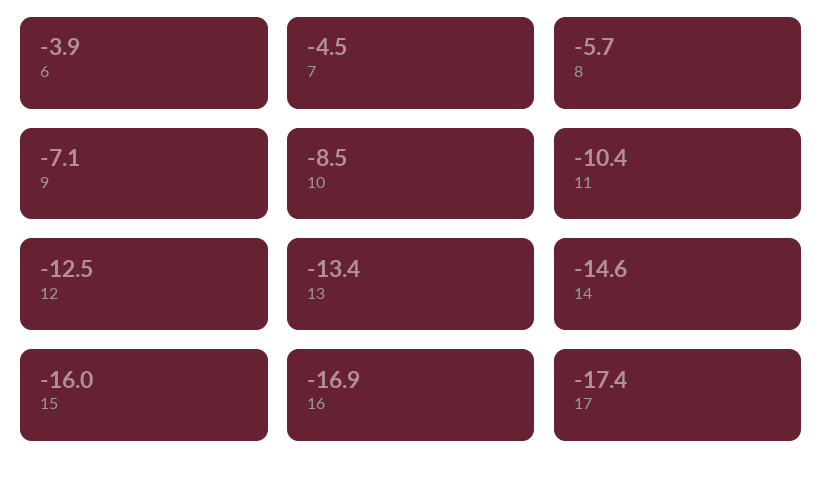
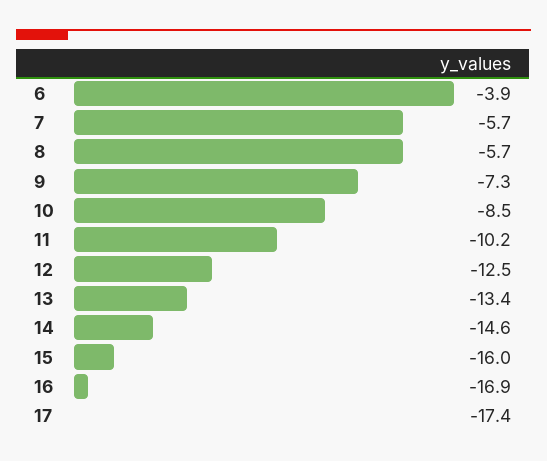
  {
    "6": -3.9,
-   "7": -4.5,
+   "7": -5.7,
    "8": -5.7,
-   "9": -7.1,
+   "9": -7.3,
    "10": -8.5,
-   "11": -10.4,
+   "11": -10.2,
    "12": -12.5,
    "13": -13.4,
    "14": -14.6,
    "15": -16,
    "16": -16.9,
    "17": -17.4
  }

